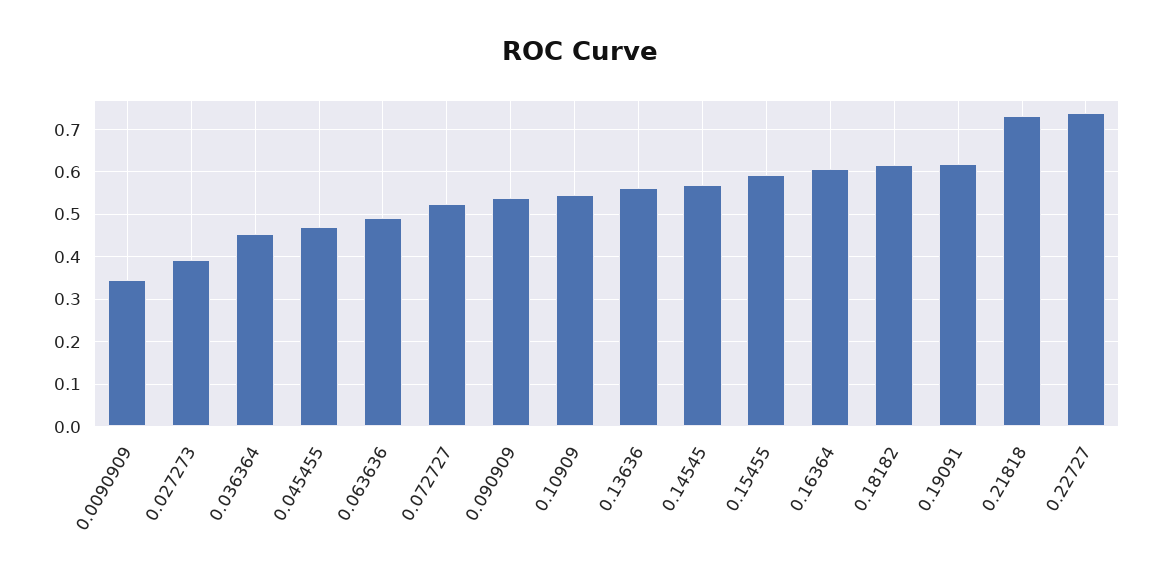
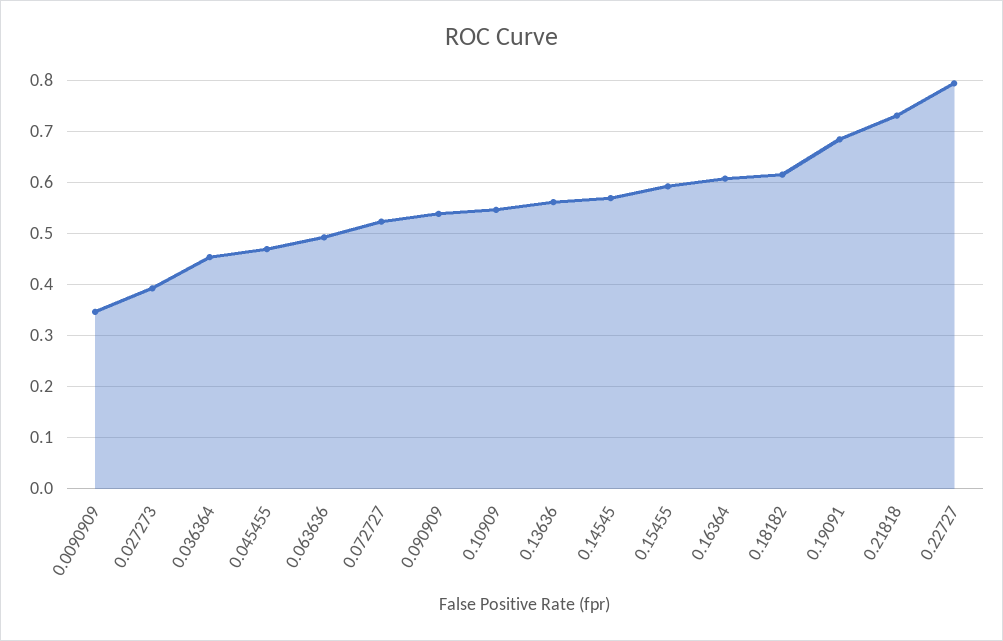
  {
    "0.0090909": 0.34,
    "0.027273": 0.4,
    "0.036364": 0.46,
    "0.045455": 0.46,
    "0.063636": 0.5,
    "0.072727": 0.52,
    "0.090909": 0.54,
    "0.10909": 0.54,
    "0.13636": 0.56,
    "0.14545": 0.56,
    "0.15455": 0.6,
    "0.16364": 0.6,
    "0.18182": 0.62,
-   "0.19091": 0.62,
+   "0.19091": 0.68,
    "0.21818": 0.74,
-   "0.22727": 0.74
+   "0.22727": 0.8
  }

